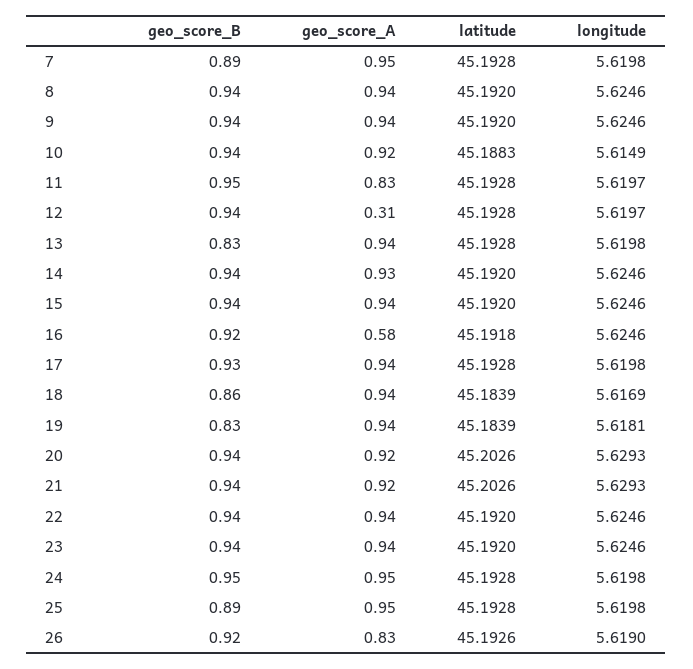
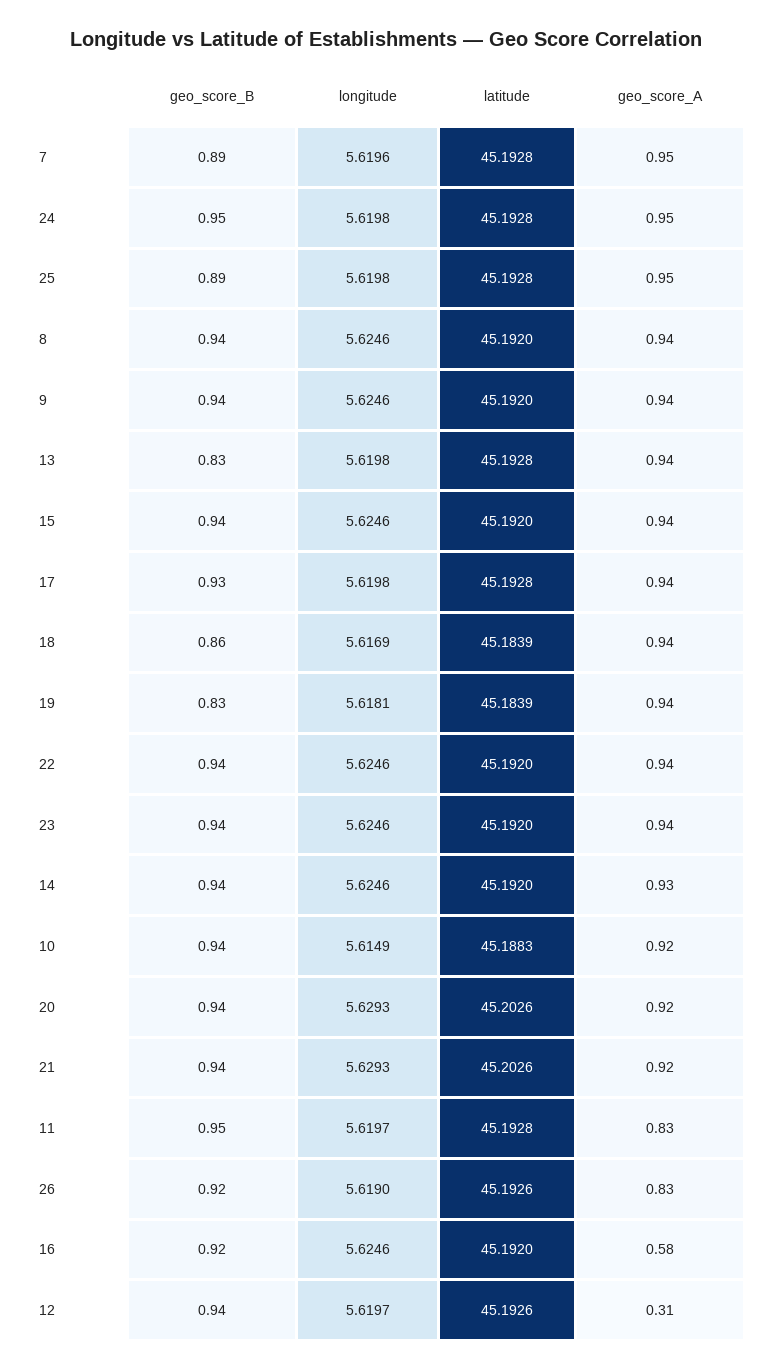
  {
    "geo_score_B": {
      "7": 0.89,
      "8": 0.94,
      "9": 0.94,
      "10": 0.94,
      "11": 0.95,
      "12": 0.94,
      "13": 0.83,
      "14": 0.94,
      "15": 0.94,
      "16": 0.92,
      "17": 0.93,
      "18": 0.86,
      "19": 0.83,
      "20": 0.94,
      "21": 0.94,
      "22": 0.94,
      "23": 0.94,
      "24": 0.95,
      "25": 0.89,
      "26": 0.92
    },
    "geo_score_A": {
      "7": 0.95,
      "8": 0.94,
      "9": 0.94,
      "10": 0.92,
      "11": 0.83,
      "12": 0.31,
      "13": 0.94,
      "14": 0.93,
      "15": 0.94,
      "16": 0.58,
      "17": 0.94,
      "18": 0.94,
      "19": 0.94,
      "20": 0.92,
      "21": 0.92,
      "22": 0.94,
      "23": 0.94,
      "24": 0.95,
      "25": 0.95,
      "26": 0.83
    },
    "latitude": {
      "7": 45.1928,
      "8": 45.192,
      "9": 45.192,
      "10": 45.1883,
      "11": 45.1928,
-     "12": 45.1928,
+     "12": 45.1926,
      "13": 45.1928,
      "14": 45.192,
      "15": 45.192,
-     "16": 45.1918,
+     "16": 45.192,
      "17": 45.1928,
      "18": 45.1839,
      "19": 45.1839,
      "20": 45.2026,
      "21": 45.2026,
      "22": 45.192,
      "23": 45.192,
      "24": 45.1928,
      "25": 45.1928,
      "26": 45.1926
    },
    "longitude": {
-     "7": 5.6198,
+     "7": 5.6196,
      "8": 5.6246,
      "9": 5.6246,
      "10": 5.6149,
      "11": 5.6197,
      "12": 5.6197,
      "13": 5.6198,
      "14": 5.6246,
      "15": 5.6246,
      "16": 5.6246,
      "17": 5.6198,
      "18": 5.6169,
      "19": 5.6181,
      "20": 5.6293,
      "21": 5.6293,
      "22": 5.6246,
      "23": 5.6246,
      "24": 5.6198,
      "25": 5.6198,
      "26": 5.619
    }
  }

